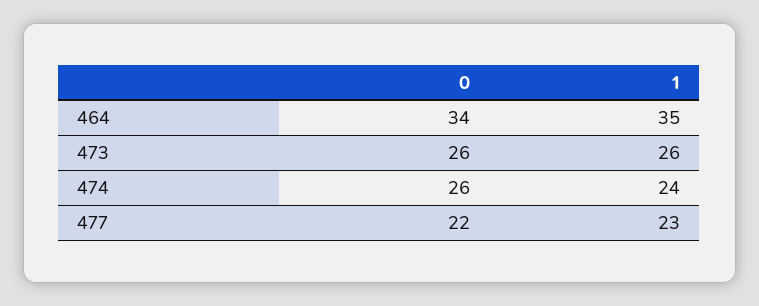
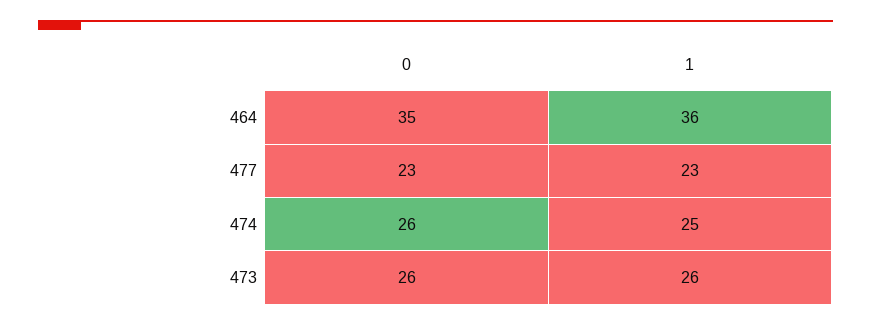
  {
    "0": {
-     "464": 34,
+     "464": 35,
      "473": 26,
      "474": 26,
-     "477": 22
+     "477": 23
    },
    "1": {
-     "464": 35,
+     "464": 36,
      "473": 26,
-     "474": 24,
+     "474": 25,
      "477": 23
    }
  }

